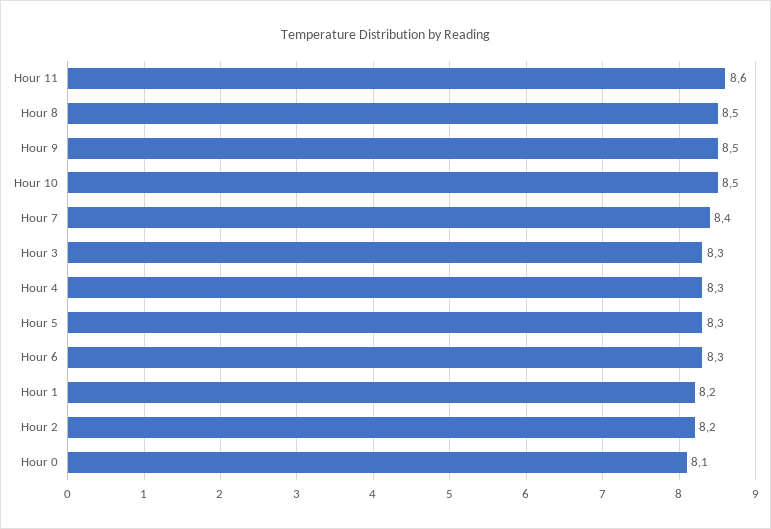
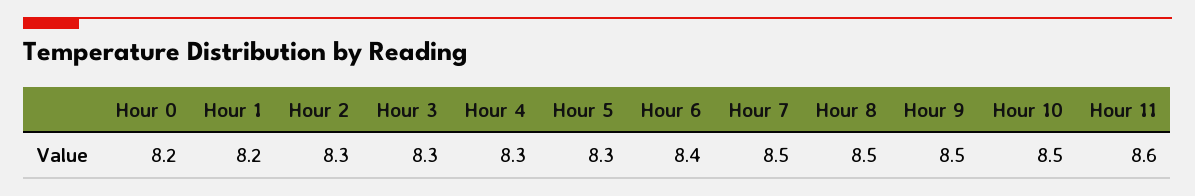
  {
    "Hour 11": 8.6,
    "Hour 8": 8.5,
    "Hour 9": 8.5,
    "Hour 10": 8.5,
-   "Hour 7": 8.4,
+   "Hour 7": 8.5,
    "Hour 3": 8.3,
    "Hour 4": 8.3,
    "Hour 5": 8.3,
-   "Hour 6": 8.3,
+   "Hour 6": 8.4,
    "Hour 1": 8.2,
-   "Hour 2": 8.2,
+   "Hour 2": 8.3,
-   "Hour 0": 8.1
+   "Hour 0": 8.2
  }

